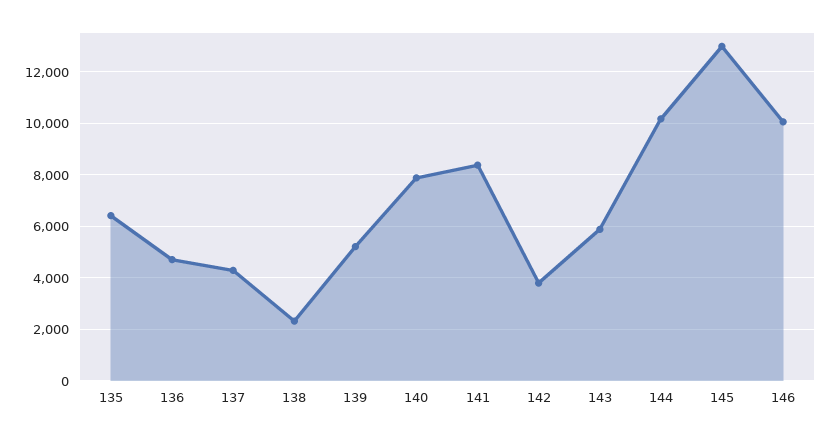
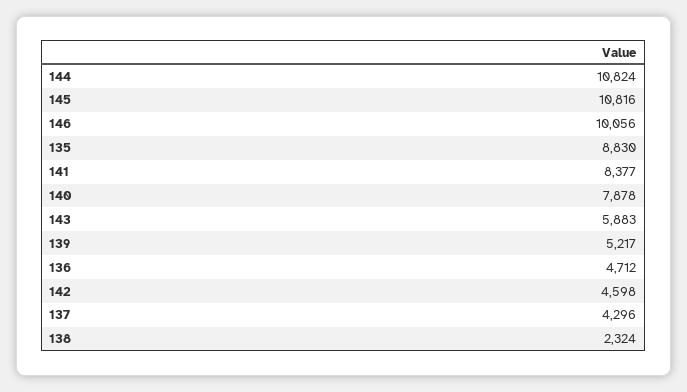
  {
-   "135": 6500,
+   "135": 8830,
    "136": 4712,
    "137": 4296,
    "138": 2324,
    "139": 5217,
    "140": 7878,
    "141": 8377,
-   "142": 3750,
+   "142": 4598,
    "143": 5883,
-   "144": 10250,
+   "144": 10824,
-   "145": 13000,
+   "145": 10816,
    "146": 10056
  }

